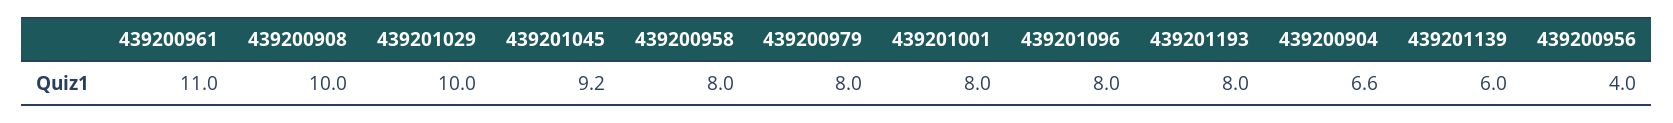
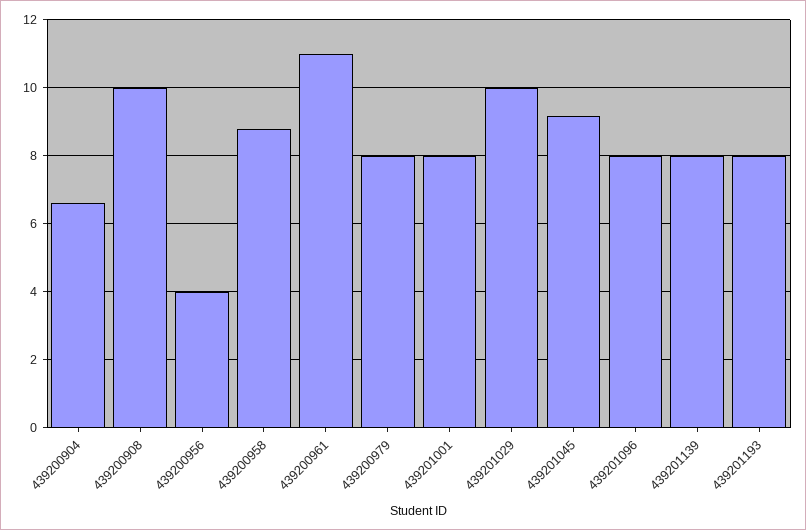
  {
    "439200961": 11,
    "439200908": 10,
    "439201029": 10,
    "439201045": 9.2,
-   "439200958": 8,
+   "439200958": 8.8,
    "439200979": 8,
    "439201001": 8,
    "439201096": 8,
    "439201193": 8,
    "439200904": 6.6,
-   "439201139": 6,
+   "439201139": 8,
    "439200956": 4
  }

